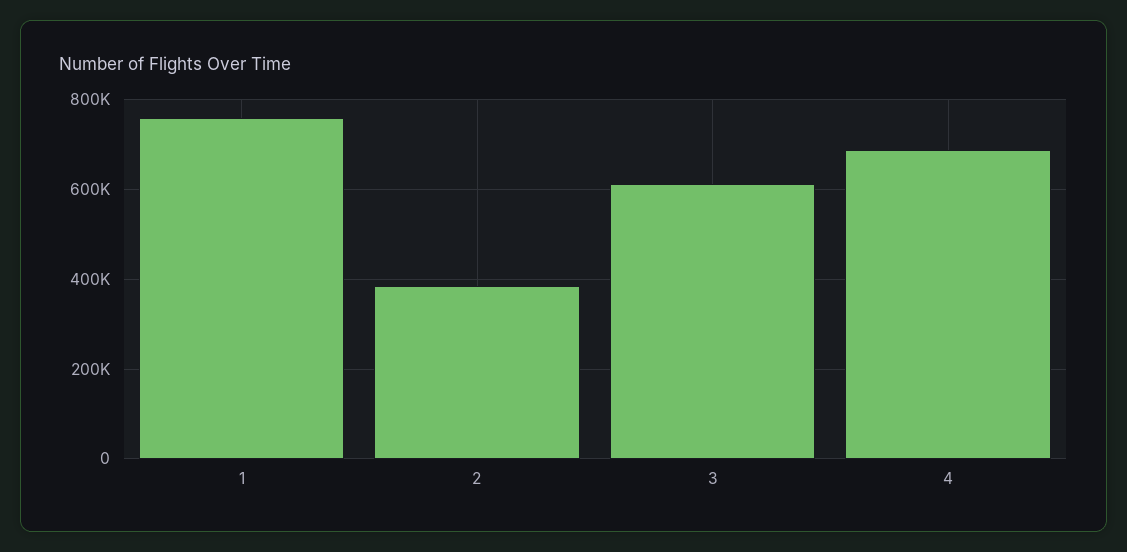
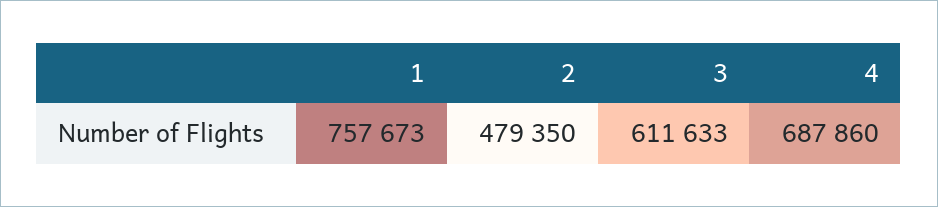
  {
    "1": 757673,
-   "2": 380000,
+   "2": 479350,
    "3": 611633,
    "4": 687860
  }

